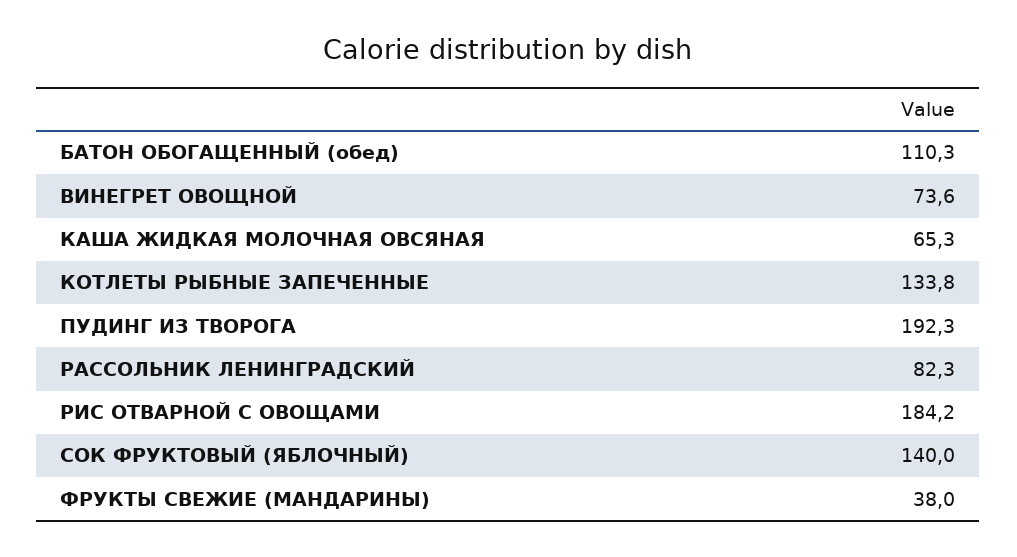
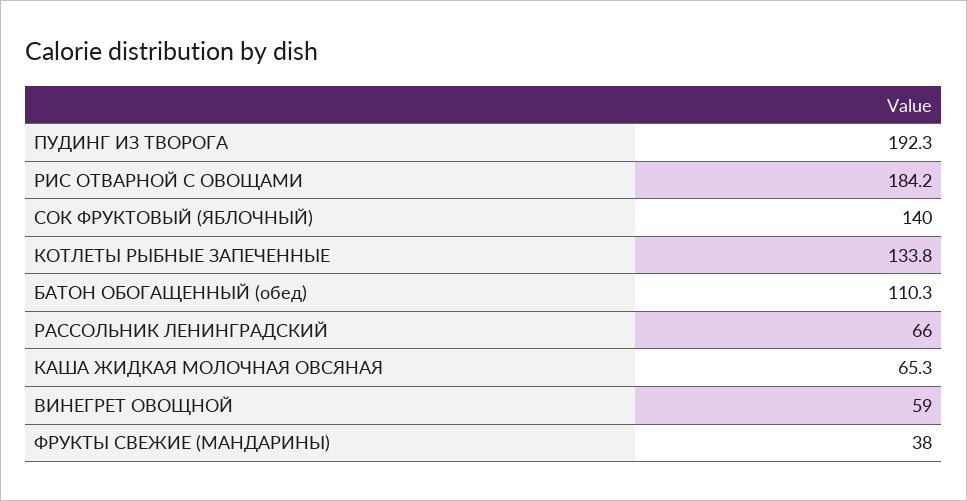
  {
    "БАТОН ОБОГАЩЕННЫЙ (обед)": 110.3,
-   "ВИНЕГРЕТ ОВОЩНОЙ": 73.6,
+   "ВИНЕГРЕТ ОВОЩНОЙ": 59,
    "КАША ЖИДКАЯ МОЛОЧНАЯ ОВСЯНАЯ": 65.3,
    "КОТЛЕТЫ РЫБНЫЕ ЗАПЕЧЕННЫЕ": 133.8,
    "ПУДИНГ ИЗ ТВОРОГА": 192.3,
-   "РАССОЛЬНИК ЛЕНИНГРАДСКИЙ": 82.3,
+   "РАССОЛЬНИК ЛЕНИНГРАДСКИЙ": 66,
    "РИС ОТВАРНОЙ С ОВОЩАМИ": 184.2,
    "СОК ФРУКТОВЫЙ (ЯБЛОЧНЫЙ)": 140,
    "ФРУКТЫ СВЕЖИЕ (МАНДАРИНЫ)": 38
  }

